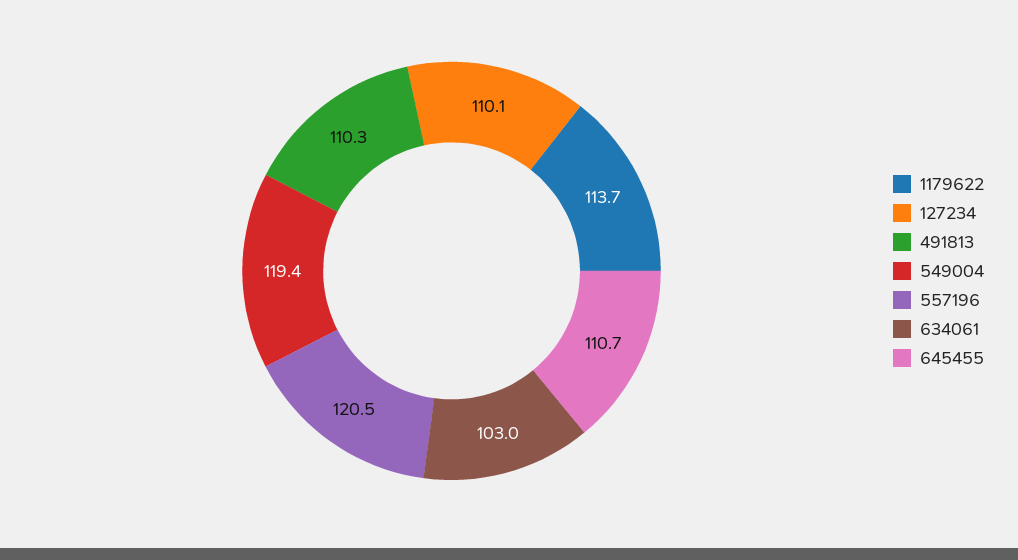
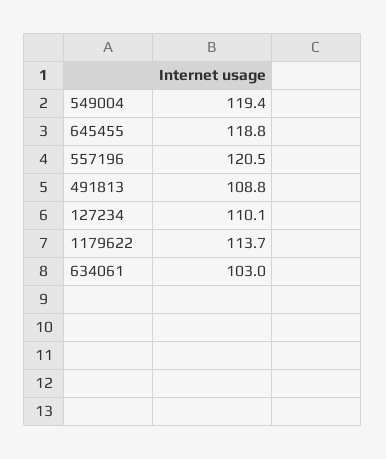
  {
    "1179622": 113.7,
    "127234": 110.1,
-   "491813": 110.3,
+   "491813": 108.8,
    "549004": 119.4,
    "557196": 120.5,
    "634061": 103,
-   "645455": 110.7
+   "645455": 118.8
  }

